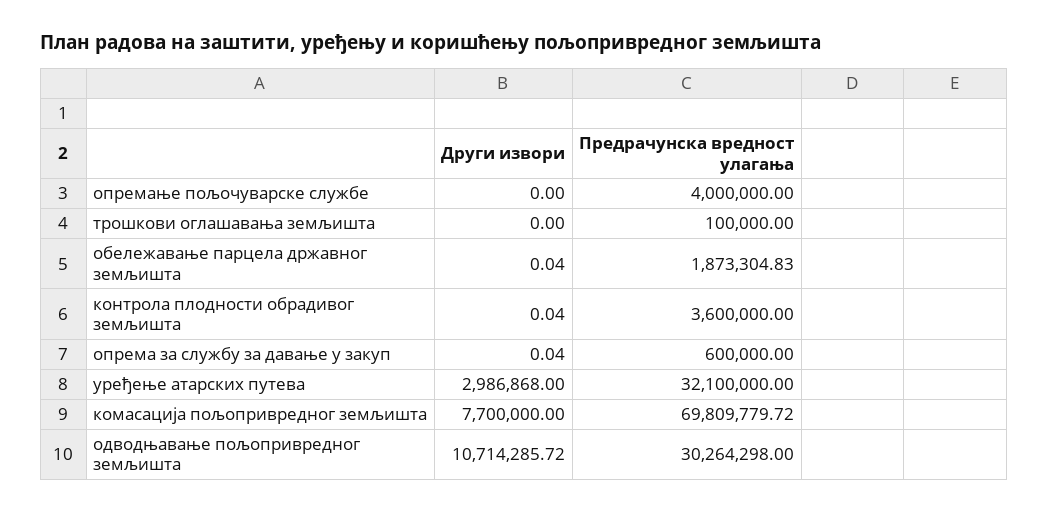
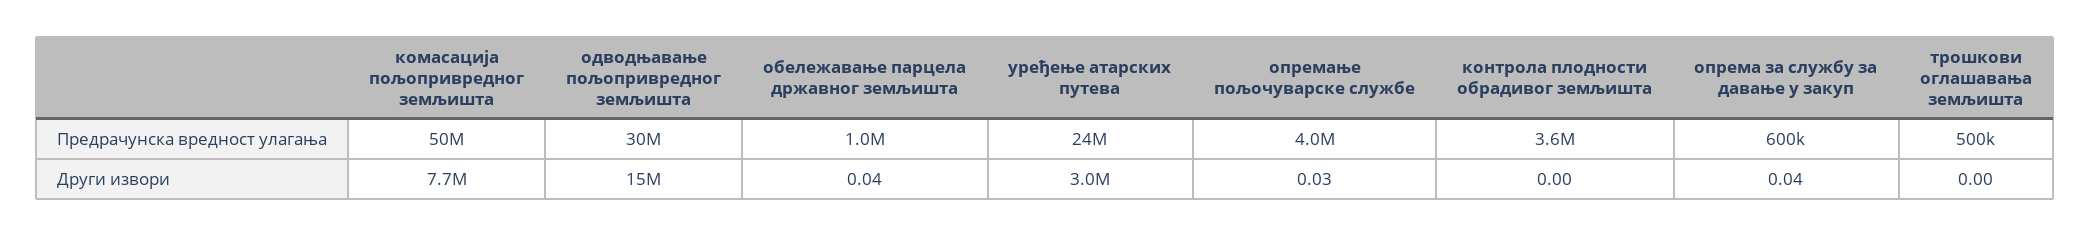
  {
    "Други извори": {
-     "опремање пољочуварске службе": 0,
+     "опремање пољочуварске службе": 0.03,
      "трошкови оглашавања земљишта": 0,
      "обележавање парцела државног земљишта": 0.04,
-     "контрола плодности обрадивог земљишта": 0.04,
+     "контрола плодности обрадивог земљишта": 0,
      "опрема за службу за давање у закуп": 0.04,
      "уређење атарских путева": 2986868,
      "комасација пољопривредног земљишта": 7700000,
-     "одводњавање пољопривредног земљишта": 10714285.72
+     "одводњавање пољопривредног земљишта": 15000000
    },
    "Предрачунска вредност улагања": {
      "опремање пољочуварске службе": 4000000,
-     "трошкови оглашавања земљишта": 100000,
+     "трошкови оглашавања земљишта": 500000,
-     "обележавање парцела државног земљишта": 1873304.83,
+     "обележавање парцела државног земљишта": 1000000,
      "контрола плодности обрадивог земљишта": 3600000,
      "опрема за службу за давање у закуп": 600000,
-     "уређење атарских путева": 32100000,
+     "уређење атарских путева": 24000000,
-     "комасација пољопривредног земљишта": 69809779.72,
+     "комасација пољопривредног земљишта": 50000000,
      "одводњавање пољопривредног земљишта": 30264298
    }
  }

